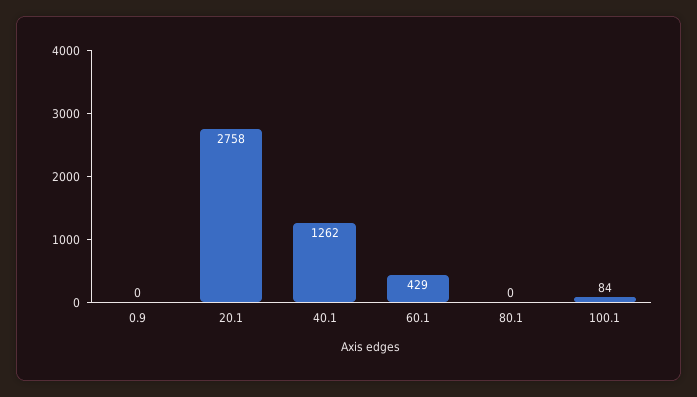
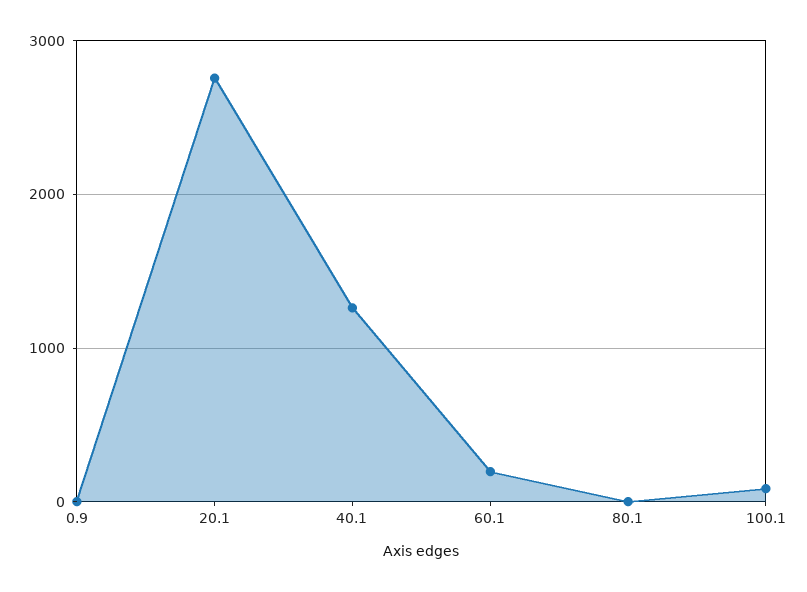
  {
    "0.9": 0,
    "20.1": 2758,
    "40.1": 1262,
-   "60.1": 429,
+   "60.1": 200,
    "80.1": 0,
    "100.1": 84
  }

